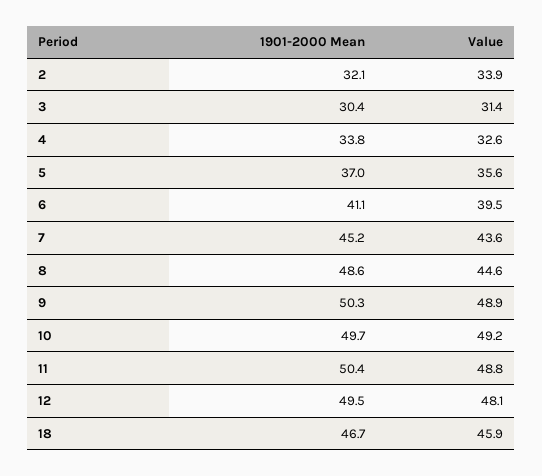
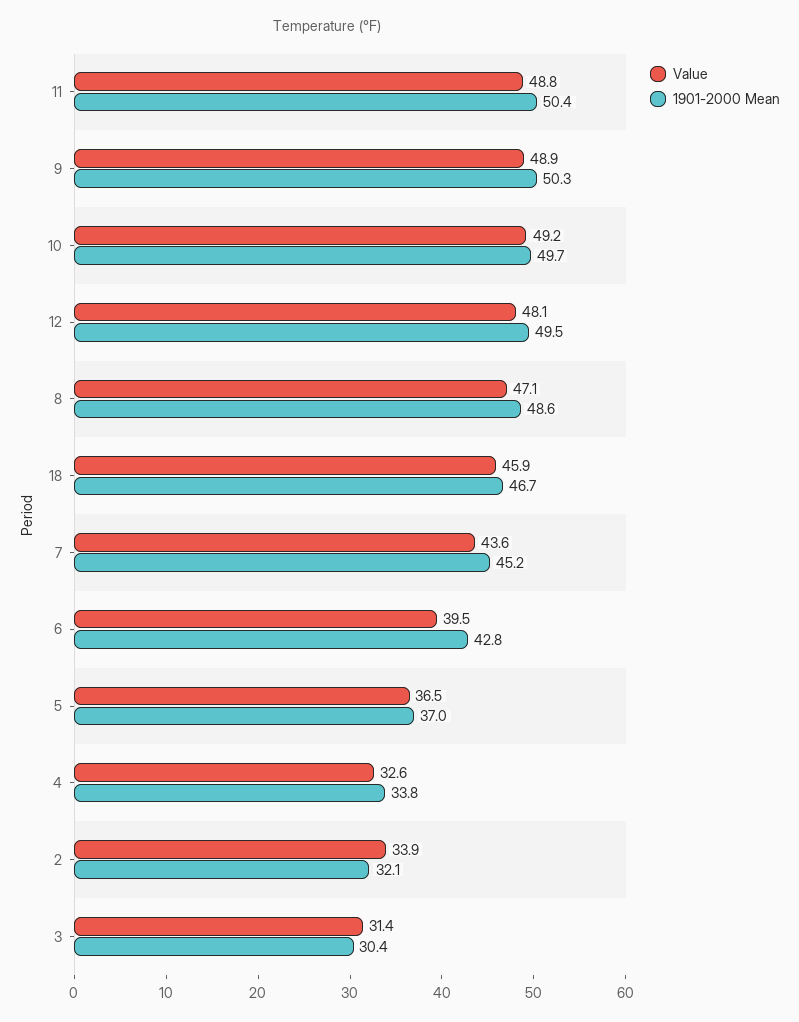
  {
    "1901-2000 Mean": {
      "2": 32.1,
      "3": 30.4,
      "4": 33.8,
      "5": 37,
-     "6": 41.1,
+     "6": 42.8,
      "7": 45.2,
      "8": 48.6,
      "9": 50.3,
      "10": 49.7,
      "11": 50.4,
      "12": 49.5,
      "18": 46.7
    },
    "Value": {
      "2": 33.9,
      "3": 31.4,
      "4": 32.6,
-     "5": 35.6,
+     "5": 36.5,
      "6": 39.5,
      "7": 43.6,
-     "8": 44.6,
+     "8": 47.1,
      "9": 48.9,
      "10": 49.2,
      "11": 48.8,
      "12": 48.1,
      "18": 45.9
    }
  }

